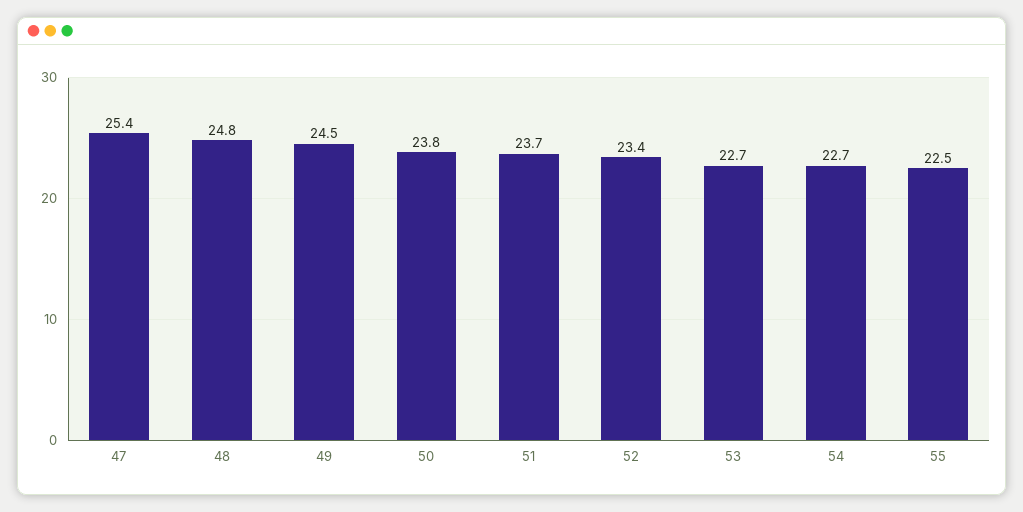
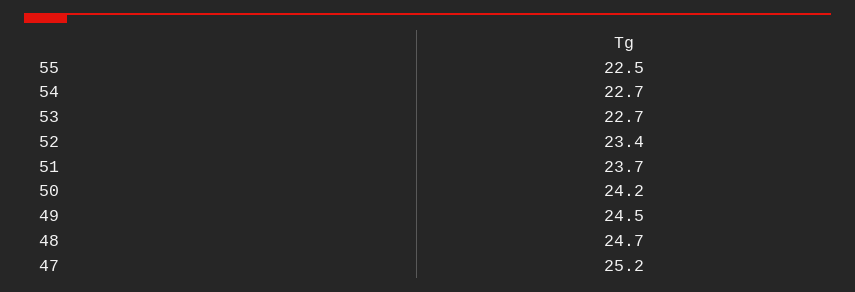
  {
-   "47": 25.4,
+   "47": 25.2,
-   "48": 24.8,
+   "48": 24.7,
    "49": 24.5,
-   "50": 23.8,
+   "50": 24.2,
    "51": 23.7,
    "52": 23.4,
    "53": 22.7,
    "54": 22.7,
    "55": 22.5
  }

